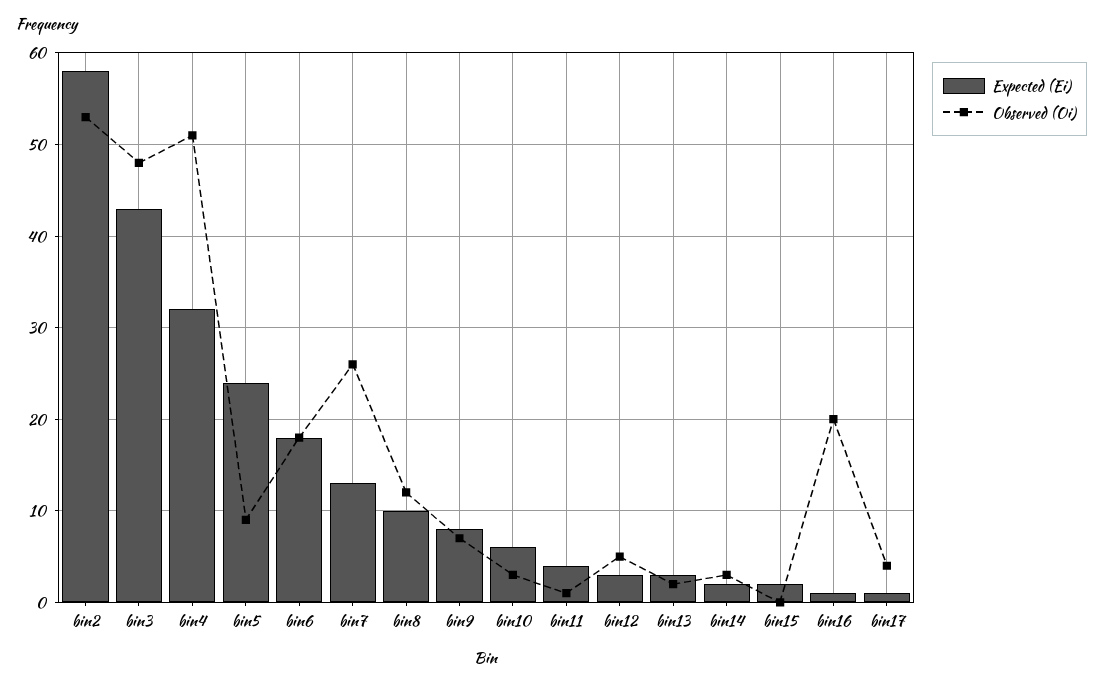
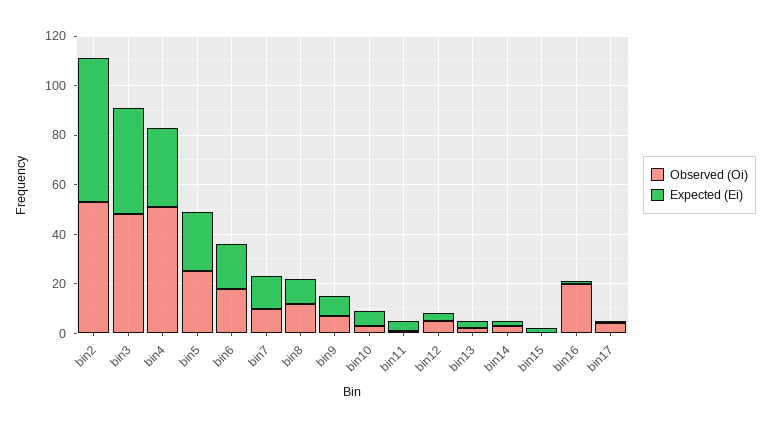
  {
    "Expected (Ei)": {
      "bin2": 58,
      "bin3": 43,
      "bin4": 32,
      "bin5": 24,
      "bin6": 18,
      "bin7": 13,
      "bin8": 10,
      "bin9": 8,
      "bin10": 6,
      "bin11": 4,
      "bin12": 3,
      "bin13": 3,
      "bin14": 2,
      "bin15": 2,
      "bin16": 1,
      "bin17": 1
    },
    "Observed (Oi)": {
      "bin2": 53,
      "bin3": 48,
      "bin4": 51,
-     "bin5": 9,
+     "bin5": 25,
      "bin6": 18,
-     "bin7": 26,
+     "bin7": 10,
      "bin8": 12,
      "bin9": 7,
      "bin10": 3,
      "bin11": 1,
      "bin12": 5,
      "bin13": 2,
      "bin14": 3,
      "bin15": 0,
      "bin16": 20,
      "bin17": 4
    }
  }

